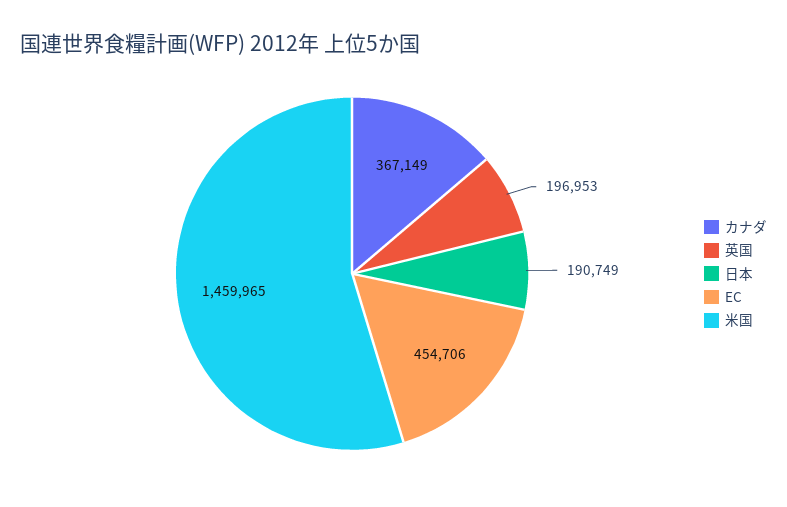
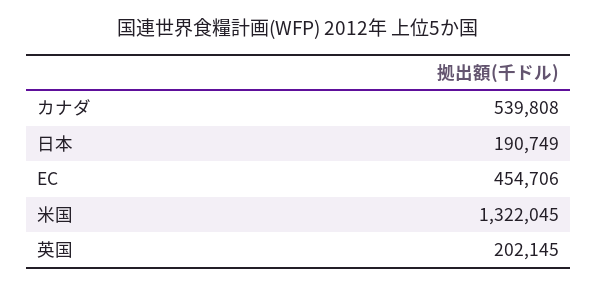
  {
-   "カナダ": 367149,
+   "カナダ": 539808,
-   "英国": 196953,
+   "英国": 202145,
    "日本": 190749,
    "EC": 454706,
-   "米国": 1459965
+   "米国": 1322045
  }

